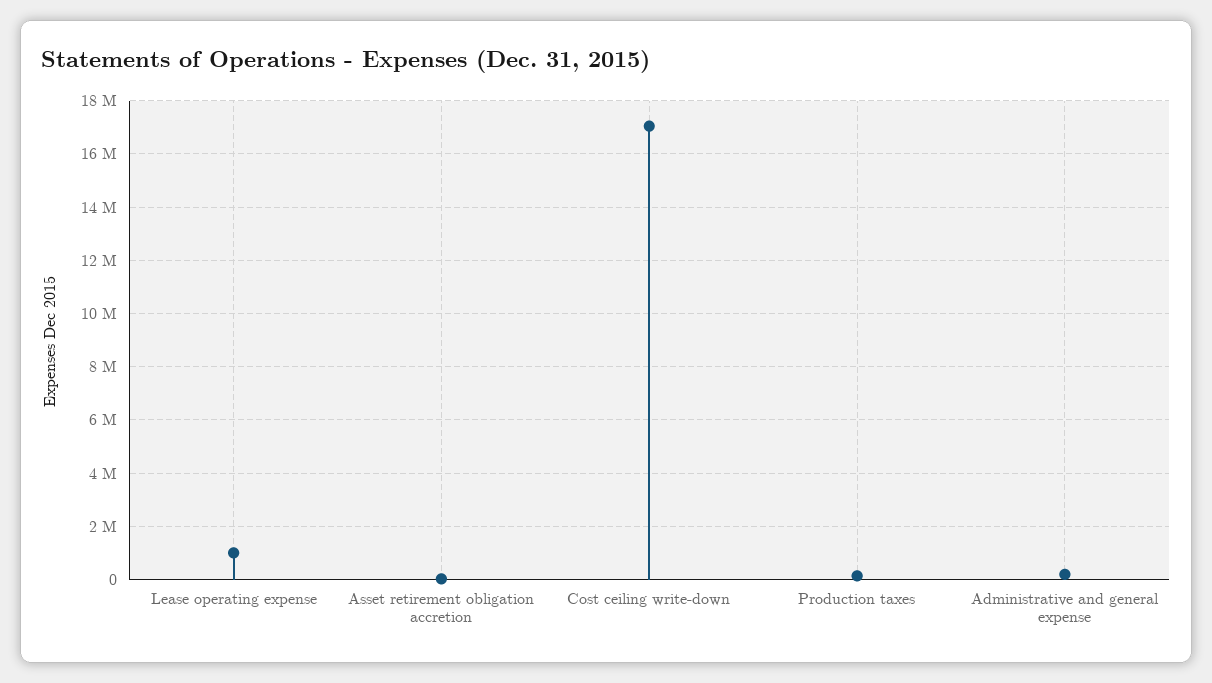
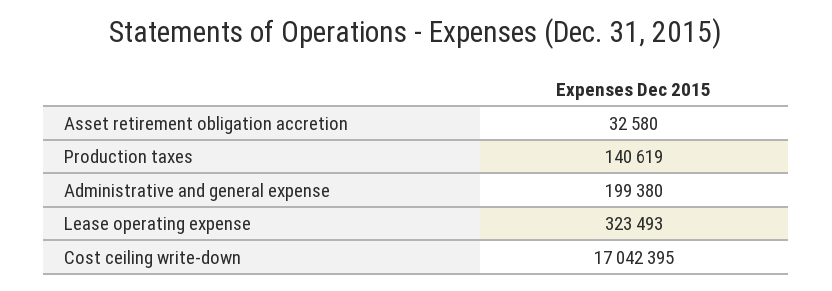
  {
-   "Lease operating expense": 1000000,
+   "Lease operating expense": 323493,
    "Asset retirement obligation accretion": 32580,
    "Cost ceiling write-down": 17042395,
    "Production taxes": 140619,
    "Administrative and general expense": 199380
  }

